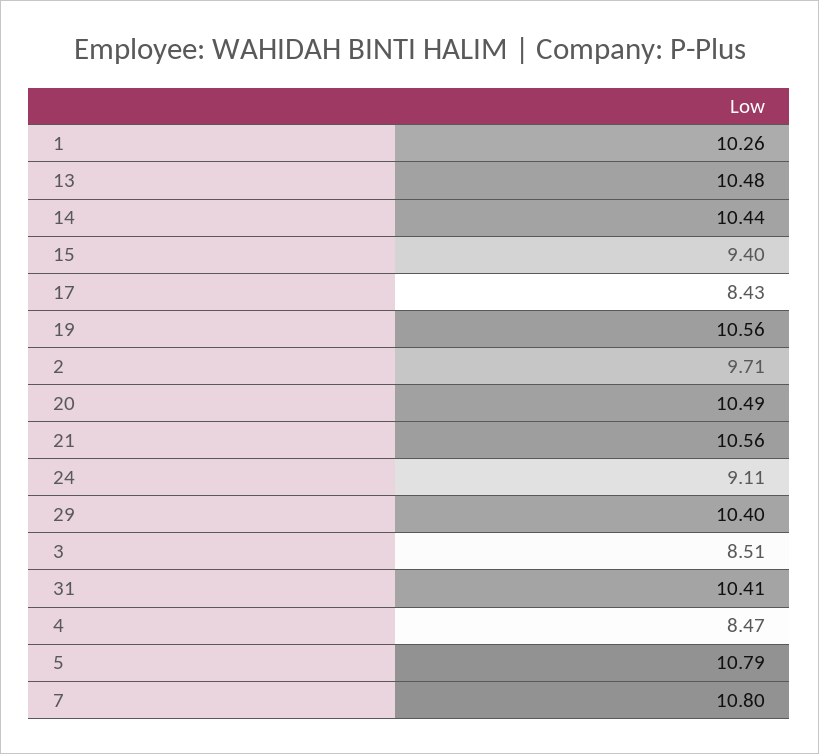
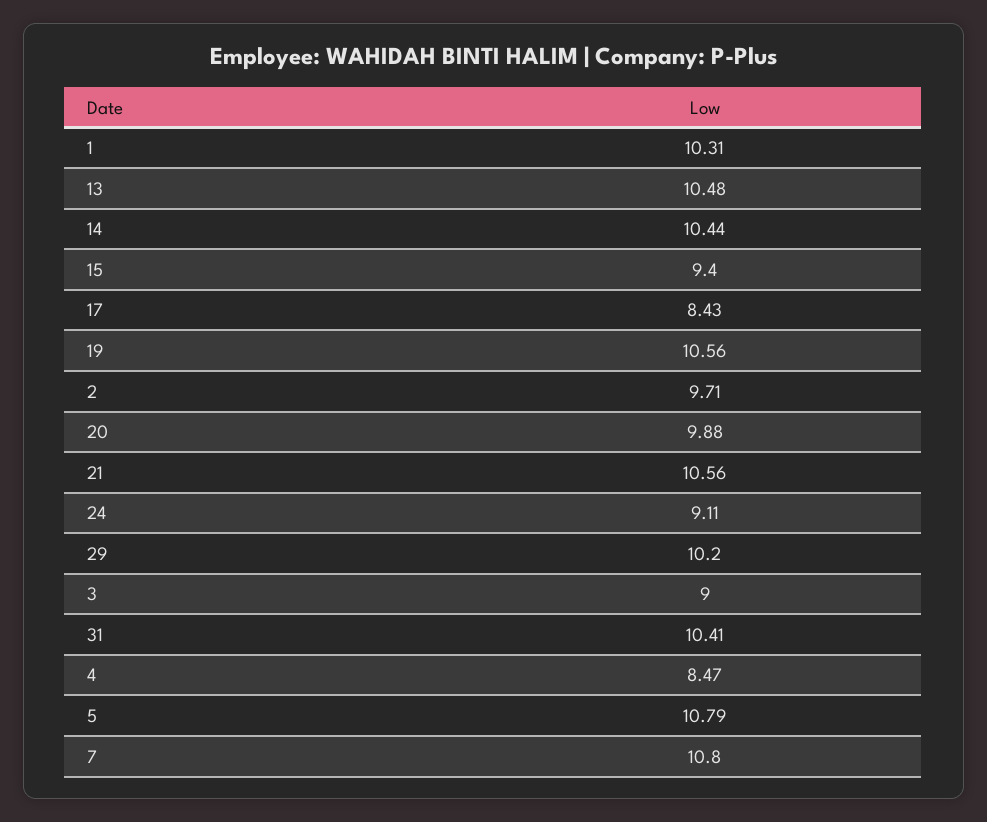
  {
-   "1": 10.26,
+   "1": 10.31,
    "13": 10.48,
    "14": 10.44,
    "15": 9.4,
    "17": 8.43,
    "19": 10.56,
    "2": 9.71,
-   "20": 10.49,
+   "20": 9.88,
    "21": 10.56,
    "24": 9.11,
-   "29": 10.4,
+   "29": 10.2,
-   "3": 8.51,
+   "3": 9,
    "31": 10.41,
    "4": 8.47,
    "5": 10.79,
    "7": 10.8
  }

